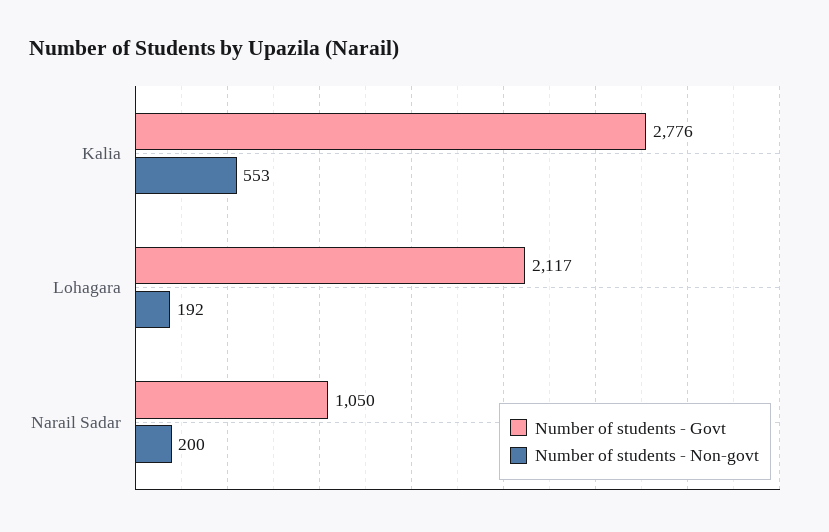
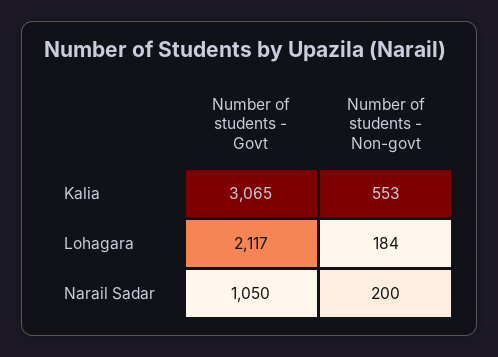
  {
    "Number of students - Govt": {
-     "Kalia": 2776,
+     "Kalia": 3065,
      "Lohagara": 2117,
      "Narail Sadar": 1050
    },
    "Number of students - Non-govt": {
      "Kalia": 553,
-     "Lohagara": 192,
+     "Lohagara": 184,
      "Narail Sadar": 200
    }
  }

